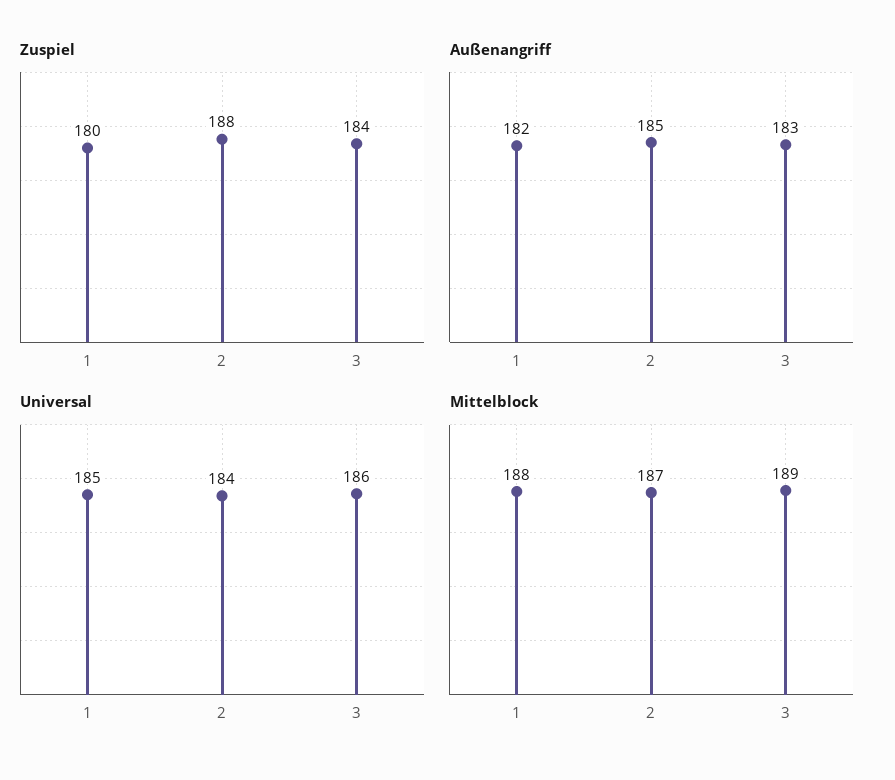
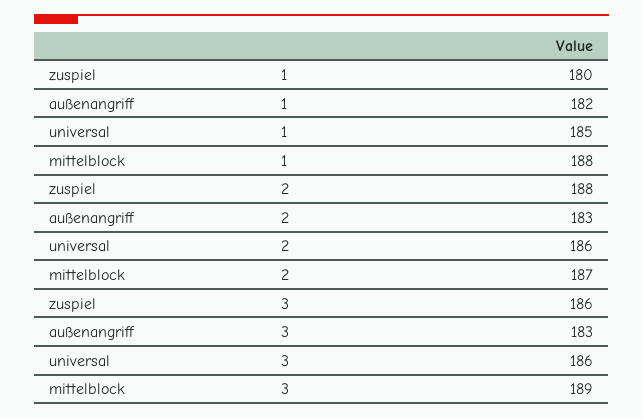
  {
    "Zuspiel": {
      "1": 180,
      "2": 188,
-     "3": 184
+     "3": 186
    },
    "Außenangriff": {
      "1": 182,
-     "2": 185,
+     "2": 183,
      "3": 183
    },
    "Universal": {
      "1": 185,
-     "2": 184,
+     "2": 186,
      "3": 186
    },
    "Mittelblock": {
      "1": 188,
      "2": 187,
      "3": 189
    }
  }

